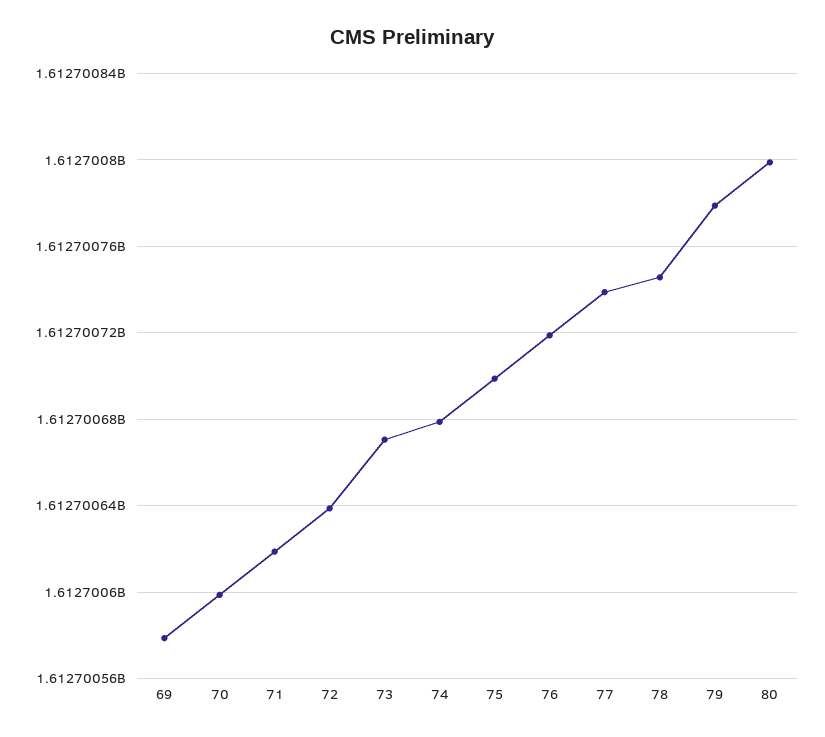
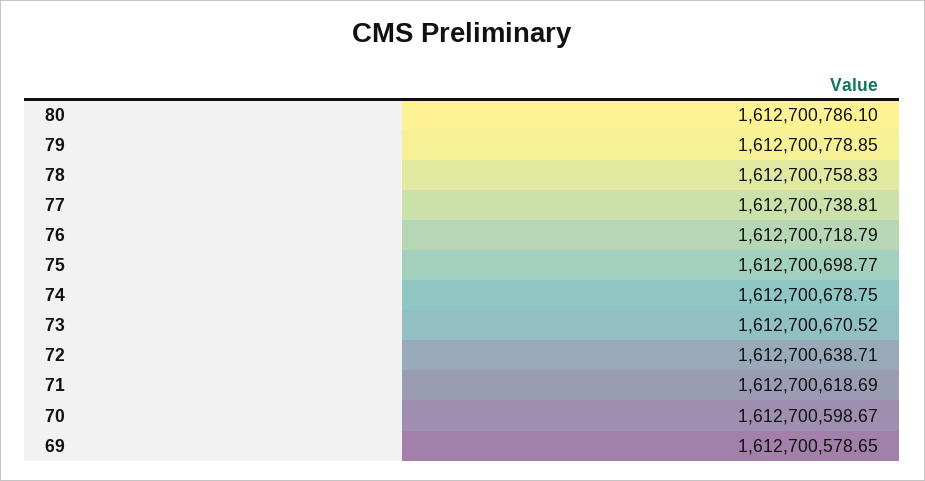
  {
    "69": 1612700578.65,
    "70": 1612700598.67,
    "71": 1612700618.69,
    "72": 1612700638.71,
    "73": 1612700670.52,
    "74": 1612700678.75,
    "75": 1612700698.77,
    "76": 1612700718.79,
    "77": 1612700738.81,
-   "78": 1612700745,
+   "78": 1612700758.83,
    "79": 1612700778.85,
-   "80": 1612700800
+   "80": 1612700786.1
  }

